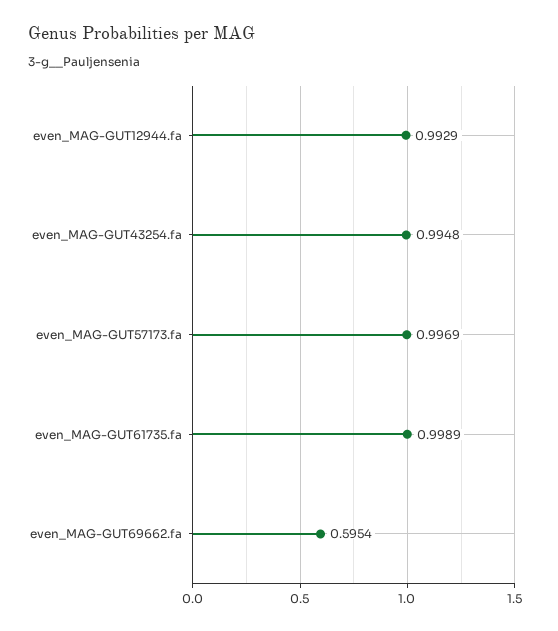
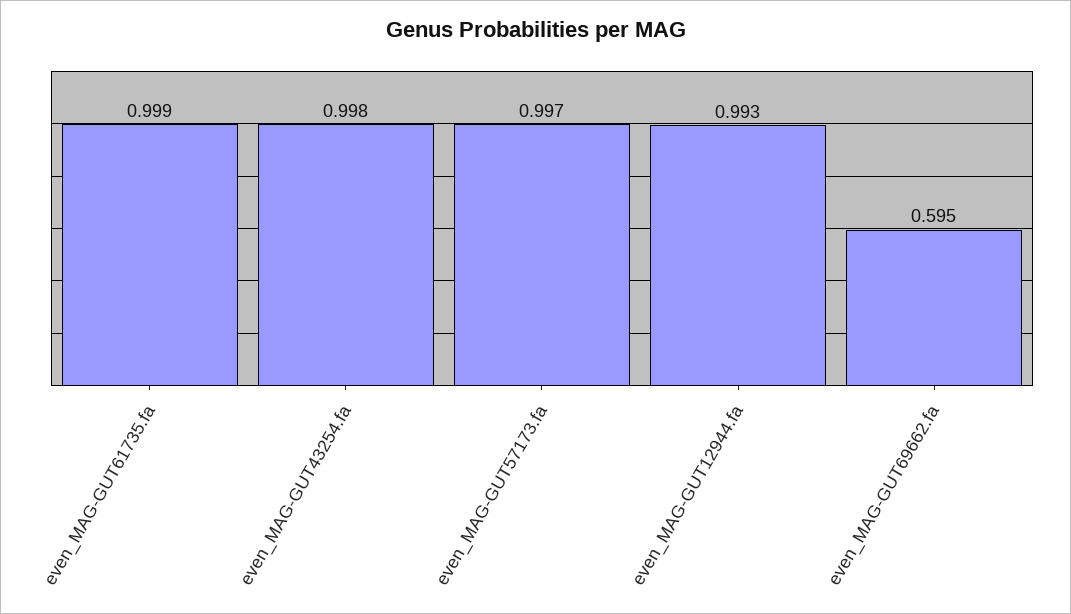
  {
    "even_MAG-GUT12944.fa": 0.9929,
-   "even_MAG-GUT43254.fa": 0.9948,
+   "even_MAG-GUT43254.fa": 0.998,
    "even_MAG-GUT57173.fa": 0.9969,
    "even_MAG-GUT61735.fa": 0.9989,
    "even_MAG-GUT69662.fa": 0.5954
  }

